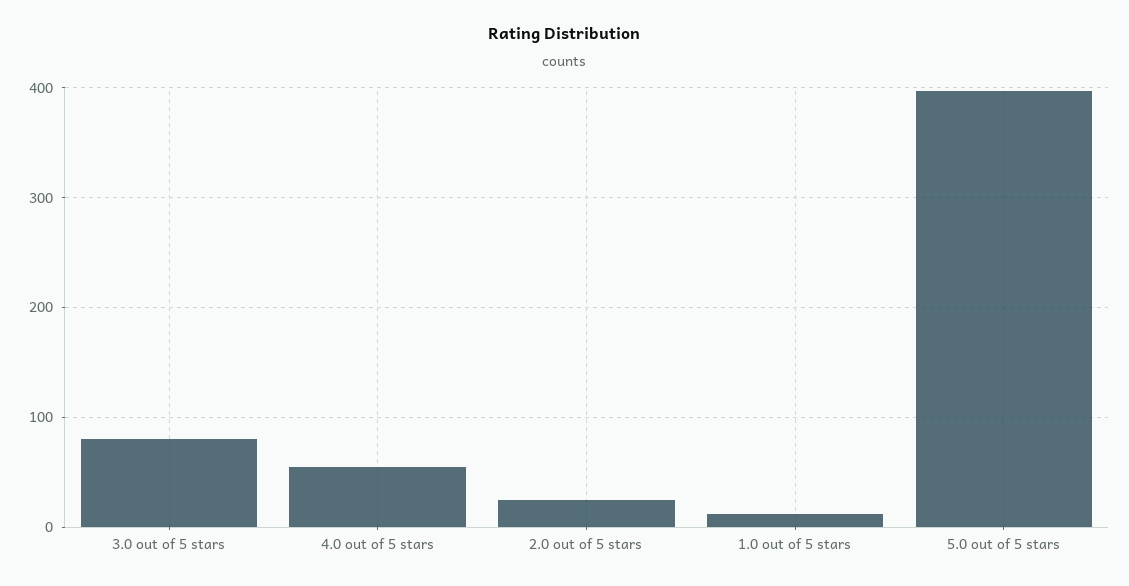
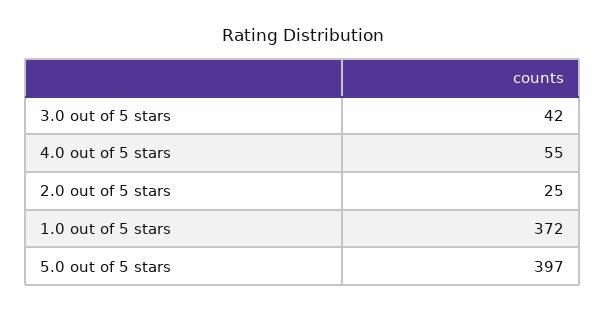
  {
-   "3.0 out of 5 stars": 80,
+   "3.0 out of 5 stars": 42,
    "4.0 out of 5 stars": 55,
    "2.0 out of 5 stars": 25,
-   "1.0 out of 5 stars": 10,
+   "1.0 out of 5 stars": 372,
    "5.0 out of 5 stars": 397
  }

